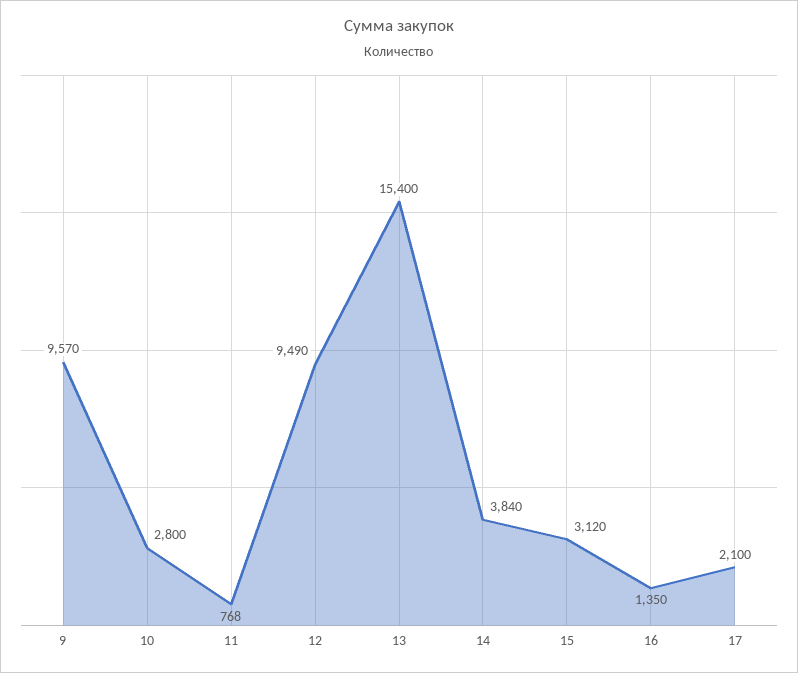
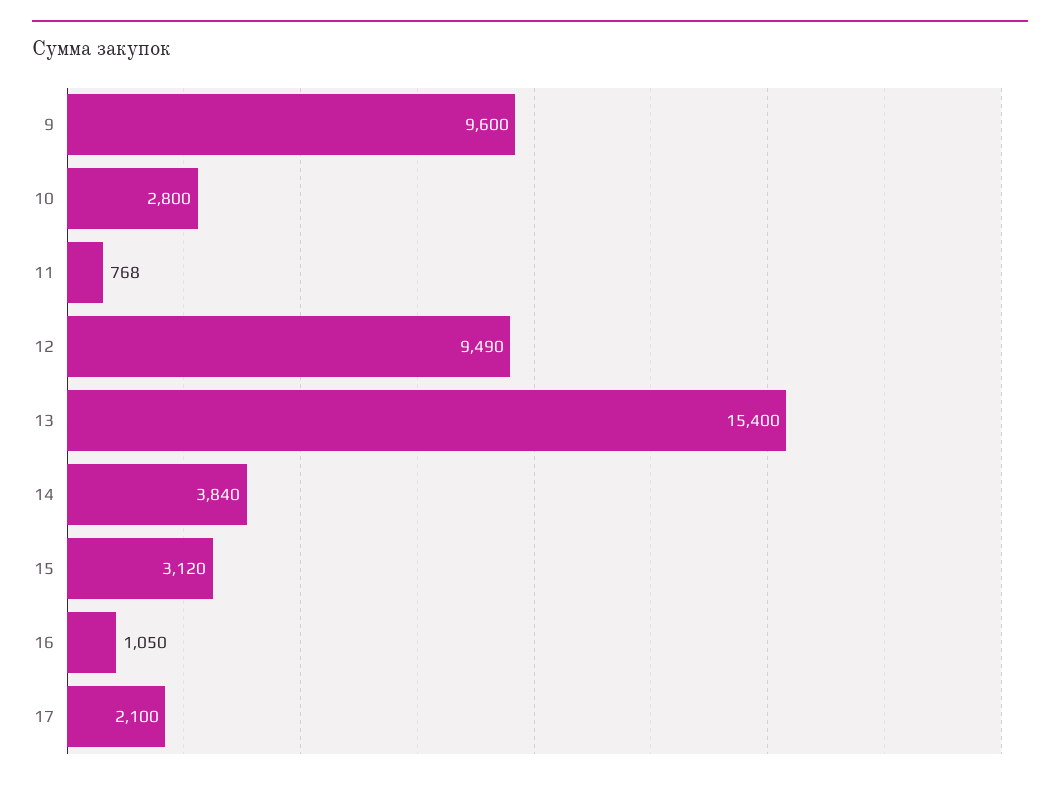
  {
-   "9": 9570,
+   "9": 9600,
    "10": 2800,
    "11": 768,
    "12": 9490,
    "13": 15400,
    "14": 3840,
    "15": 3120,
-   "16": 1350,
+   "16": 1050,
    "17": 2100
  }

